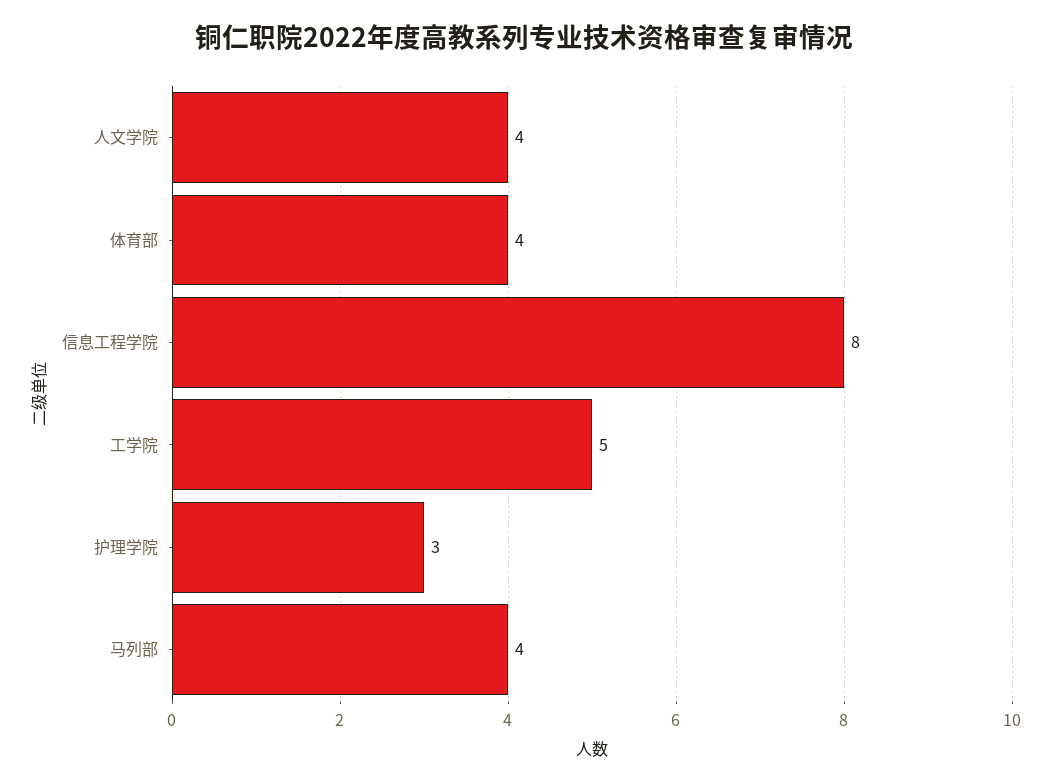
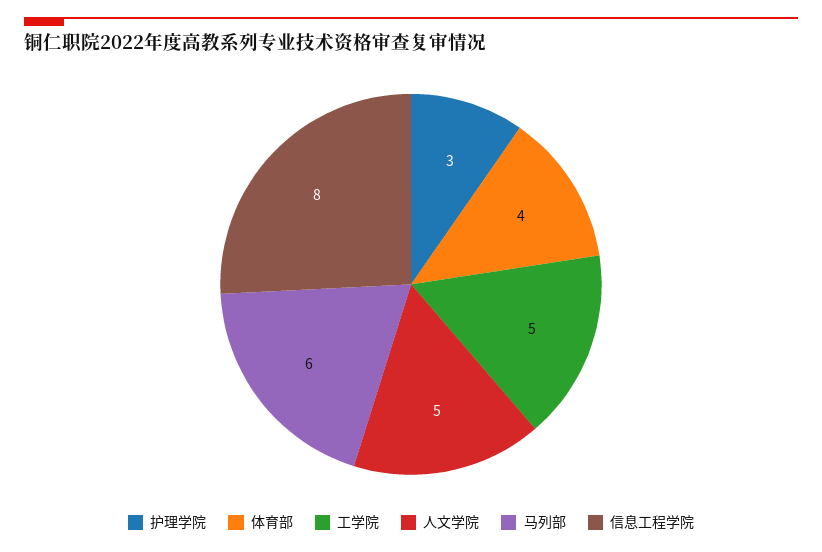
  {
-   "人文学院": 4,
+   "人文学院": 5,
    "体育部": 4,
    "信息工程学院": 8,
    "工学院": 5,
    "护理学院": 3,
-   "马列部": 4
+   "马列部": 6
  }

